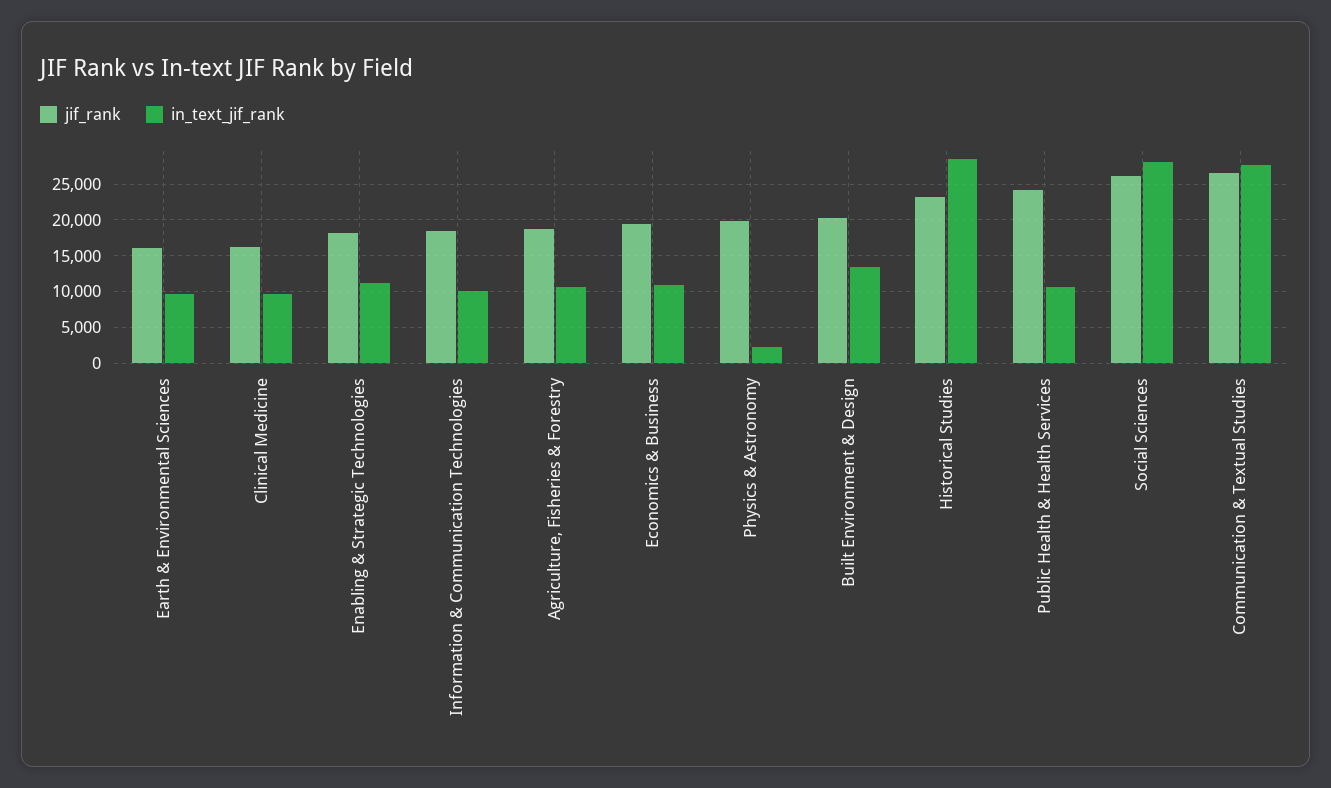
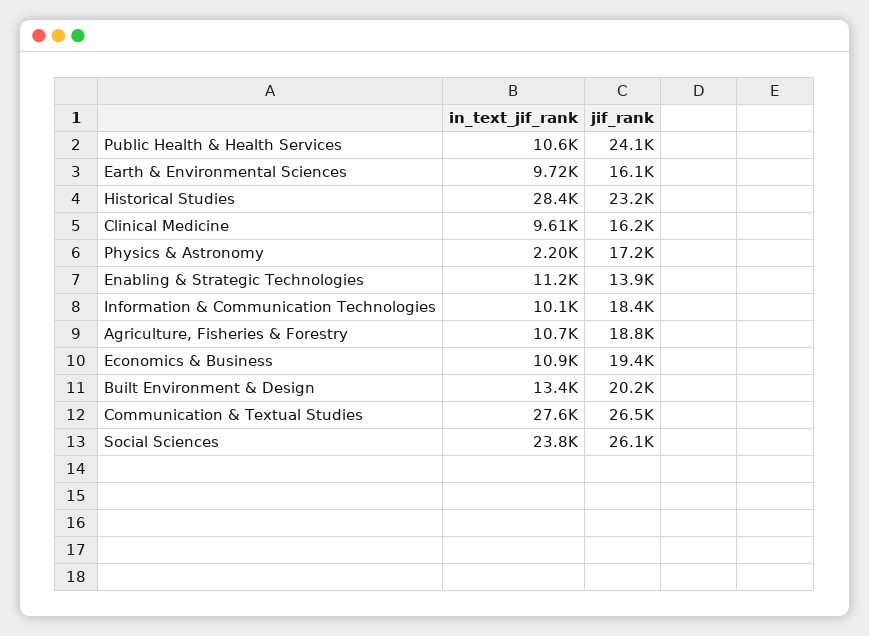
  {
    "jif_rank": {
      "Earth & Environmental Sciences": 16100,
      "Clinical Medicine": 16200,
-     "Enabling & Strategic Technologies": 18000,
+     "Enabling & Strategic Technologies": 13900,
      "Information & Communication Technologies": 18400,
      "Agriculture, Fisheries & Forestry": 18800,
      "Economics & Business": 19400,
-     "Physics & Astronomy": 20000,
+     "Physics & Astronomy": 17200,
      "Built Environment & Design": 20200,
      "Historical Studies": 23200,
      "Public Health & Health Services": 24100,
      "Social Sciences": 26100,
      "Communication & Textual Studies": 26500
    },
    "in_text_jif_rank": {
      "Earth & Environmental Sciences": 9720,
      "Clinical Medicine": 9610,
      "Enabling & Strategic Technologies": 11200,
      "Information & Communication Technologies": 10100,
      "Agriculture, Fisheries & Forestry": 10700,
      "Economics & Business": 10900,
      "Physics & Astronomy": 2200,
      "Built Environment & Design": 13400,
      "Historical Studies": 28400,
      "Public Health & Health Services": 10600,
-     "Social Sciences": 28000,
+     "Social Sciences": 23800,
      "Communication & Textual Studies": 27600
    }
  }

